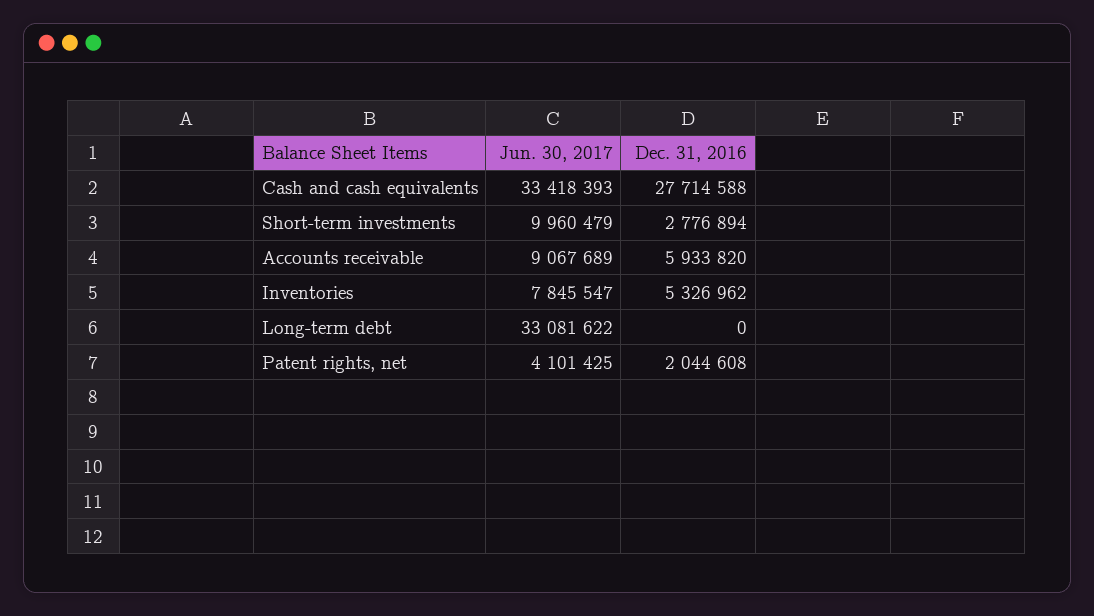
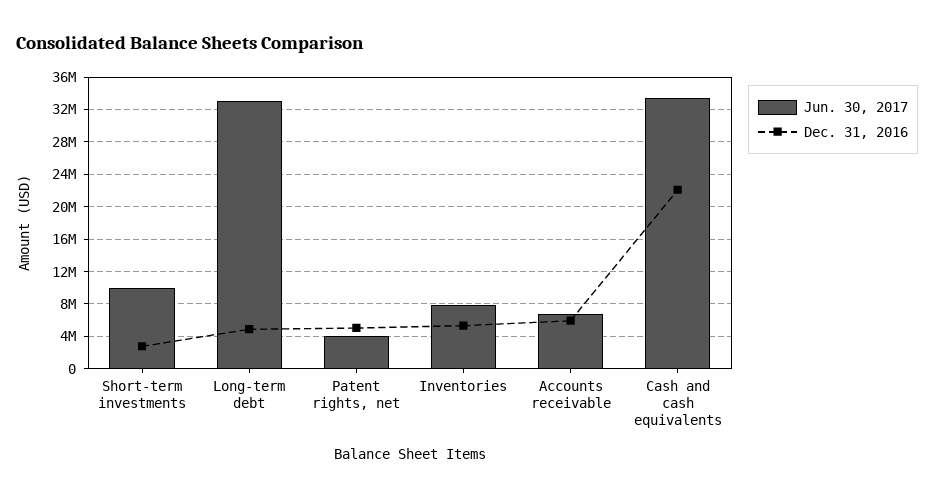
  {
    "Jun. 30, 2017": {
      "Cash and cash equivalents": 33418393,
      "Short-term investments": 9960479,
-     "Accounts receivable": 9067689,
+     "Accounts receivable": 7000000,
      "Inventories": 7845547,
      "Long-term debt": 33081622,
      "Patent rights, net": 4101425
    },
    "Dec. 31, 2016": {
-     "Cash and cash equivalents": 27714588,
+     "Cash and cash equivalents": 22000000,
      "Short-term investments": 2776894,
      "Accounts receivable": 5933820,
      "Inventories": 5326962,
-     "Long-term debt": 0,
+     "Long-term debt": 5000000,
-     "Patent rights, net": 2044608
+     "Patent rights, net": 5000000
    }
  }

